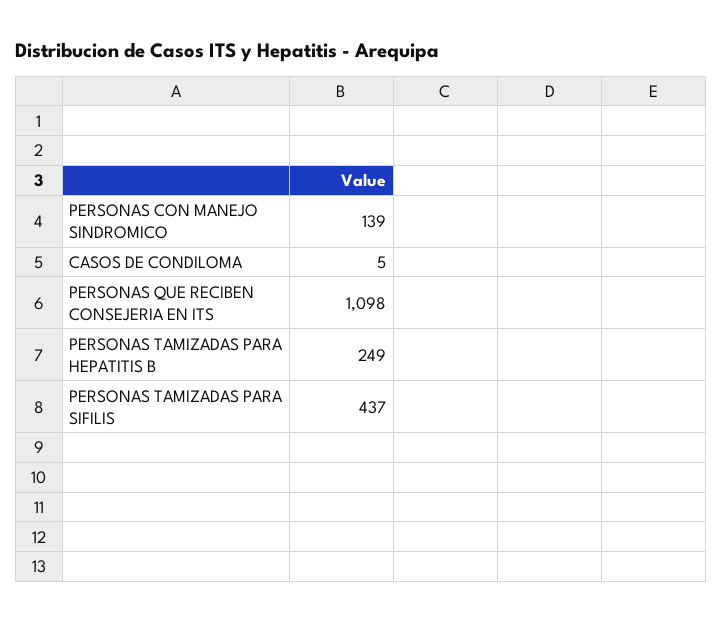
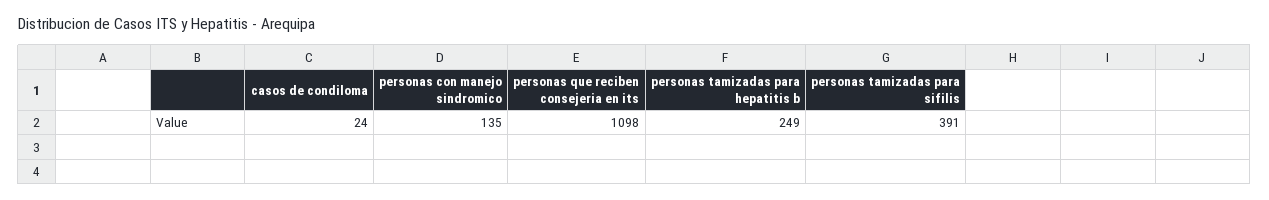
  {
-   "PERSONAS CON MANEJO SINDROMICO": 139,
+   "PERSONAS CON MANEJO SINDROMICO": 135,
-   "CASOS DE CONDILOMA": 5,
+   "CASOS DE CONDILOMA": 24,
    "PERSONAS QUE RECIBEN CONSEJERIA EN ITS": 1098,
    "PERSONAS TAMIZADAS PARA HEPATITIS B": 249,
-   "PERSONAS TAMIZADAS PARA SIFILIS": 437
+   "PERSONAS TAMIZADAS PARA SIFILIS": 391
  }

